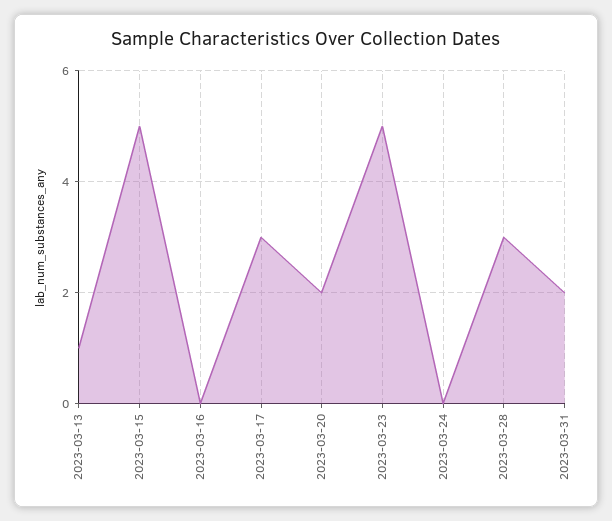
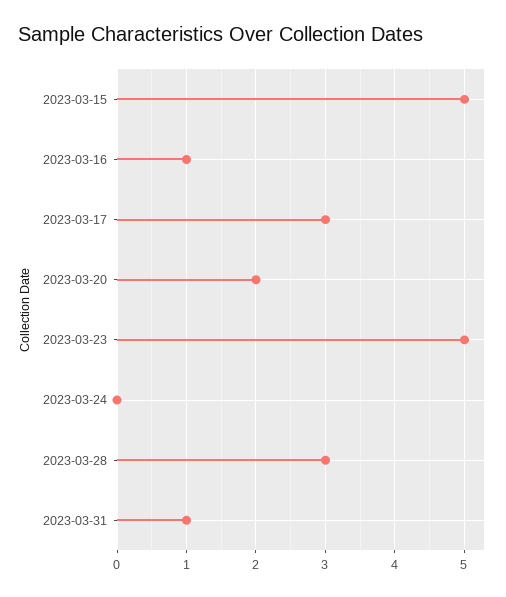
  {
-   "2023-03-13": 1,
    "2023-03-15": 5,
-   "2023-03-16": 0,
+   "2023-03-16": 1,
    "2023-03-17": 3,
    "2023-03-20": 2,
    "2023-03-23": 5,
    "2023-03-24": 0,
    "2023-03-28": 3,
-   "2023-03-31": 2
+   "2023-03-31": 1
  }

